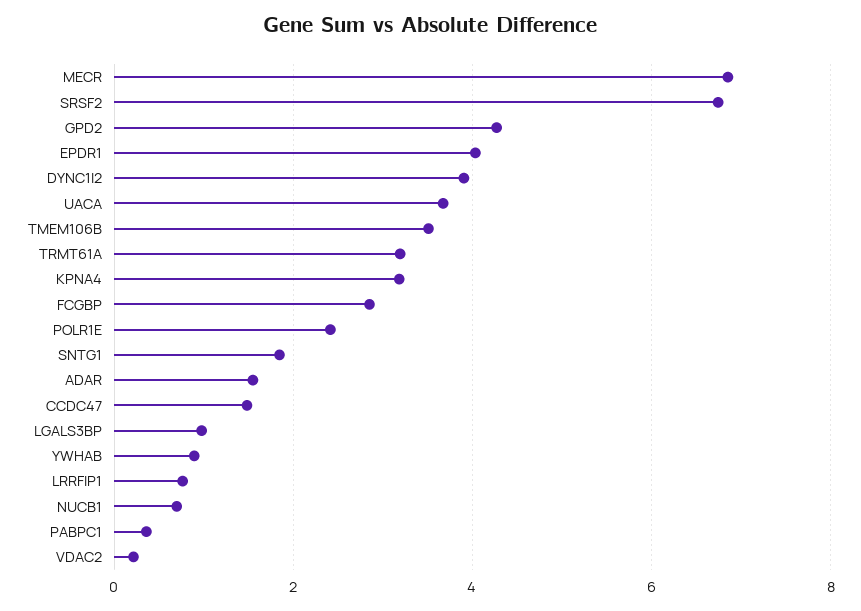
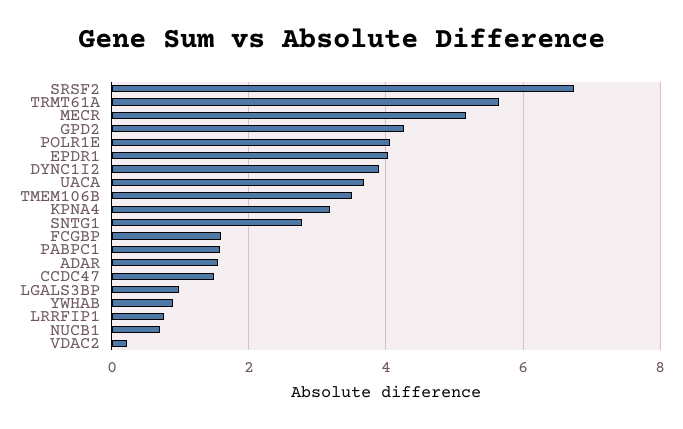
  {
-   "MECR": 6.8,
+   "MECR": 5.2,
    "SRSF2": 6.8,
    "GPD2": 4.2,
    "EPDR1": 4,
    "DYNC1I2": 4,
    "UACA": 3.6,
    "TMEM106B": 3.6,
-   "TRMT61A": 3.2,
+   "TRMT61A": 5.6,
    "KPNA4": 3.2,
-   "FCGBP": 2.8,
+   "FCGBP": 1.6,
-   "POLR1E": 2.4,
+   "POLR1E": 4,
-   "SNTG1": 1.8,
+   "SNTG1": 2.8,
    "ADAR": 1.6,
    "CCDC47": 1.4,
    "LGALS3BP": 1,
    "YWHAB": 0.8,
    "LRRFIP1": 0.8,
    "NUCB1": 0.6,
-   "PABPC1": 0.4,
+   "PABPC1": 1.6,
    "VDAC2": 0.2
  }

